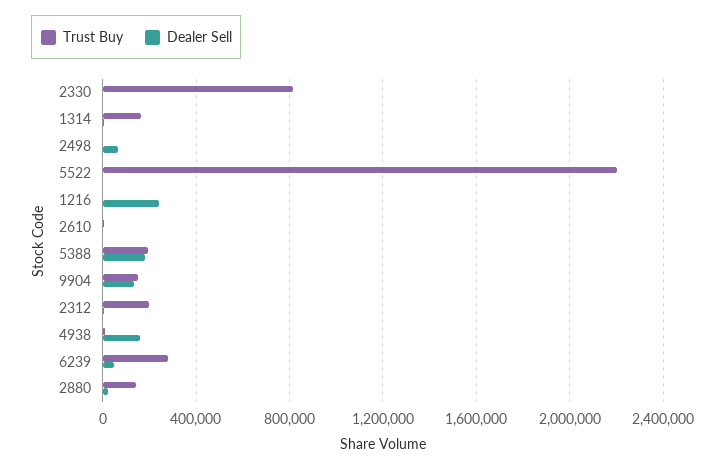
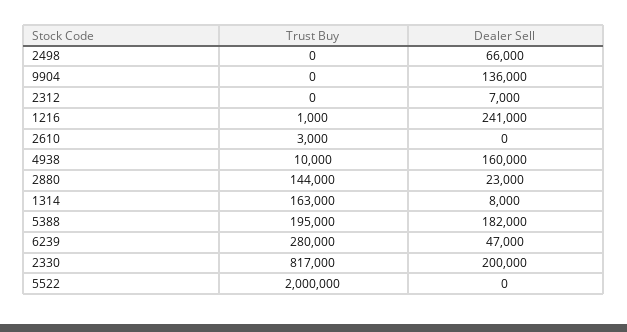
  {
    "Trust Buy": {
      "2330": 817000,
      "1314": 163000,
      "2498": 0,
-     "5522": 2200000,
+     "5522": 2000000,
      "1216": 1000,
      "2610": 3000,
      "5388": 195000,
-     "9904": 150000,
+     "9904": 0,
-     "2312": 200000,
+     "2312": 0,
      "4938": 10000,
      "6239": 280000,
      "2880": 144000
    },
    "Dealer Sell": {
-     "2330": 0,
+     "2330": 200000,
      "1314": 8000,
      "2498": 66000,
      "5522": 0,
      "1216": 241000,
      "2610": 0,
      "5388": 182000,
      "9904": 136000,
      "2312": 7000,
      "4938": 160000,
      "6239": 47000,
      "2880": 23000
    }
  }

